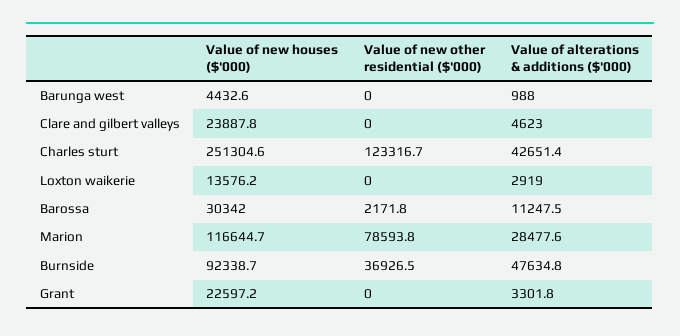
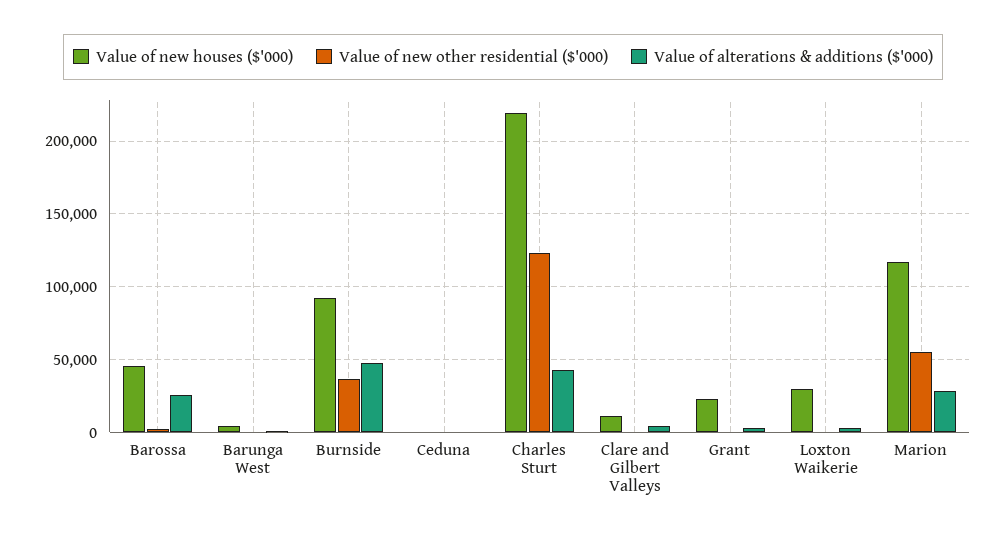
  {
    "Value of new houses ($'000)": {
      "Barunga west": 4432.6,
-     "Clare and gilbert valleys": 23887.8,
+     "Clare and gilbert valleys": 10000,
-     "Charles sturt": 251304.6,
+     "Charles sturt": 220000,
-     "Loxton waikerie": 13576.2,
+     "Loxton waikerie": 30000,
-     "Barossa": 30342,
+     "Barossa": 45000,
      "Marion": 116644.7,
      "Burnside": 92338.7,
-     "Grant": 22597.2
+     "Grant": 22597.2,
+     "Ceduna": 0
    },
    "Value of new other residential ($'000)": {
      "Barunga west": 0,
      "Clare and gilbert valleys": 0,
      "Charles sturt": 123316.7,
      "Loxton waikerie": 0,
      "Barossa": 2171.8,
-     "Marion": 78593.8,
+     "Marion": 55000,
      "Burnside": 36926.5,
-     "Grant": 0
+     "Grant": 0,
+     "Ceduna": 0
    },
    "Value of alterations & additions ($'000)": {
      "Barunga west": 988,
      "Clare and gilbert valleys": 4623,
      "Charles sturt": 42651.4,
      "Loxton waikerie": 2919,
-     "Barossa": 11247.5,
+     "Barossa": 25000,
      "Marion": 28477.6,
      "Burnside": 47634.8,
-     "Grant": 3301.8
+     "Grant": 3301.8,
+     "Ceduna": 0
    }
  }

